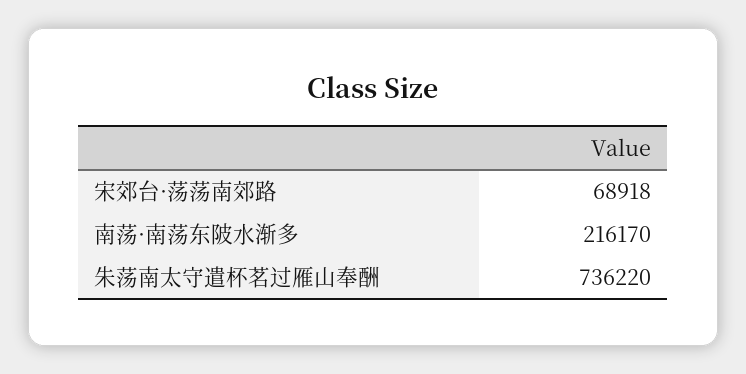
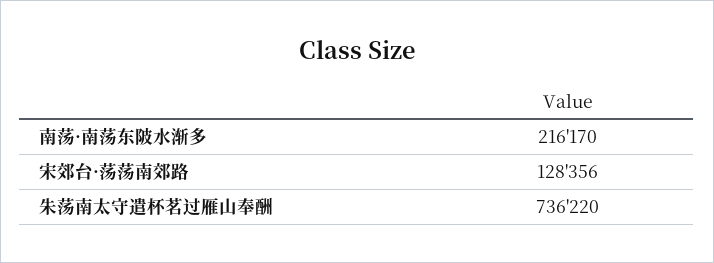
  {
-   "宋郊台·荡荡南郊路": 68918,
+   "宋郊台·荡荡南郊路": 128356,
    "南荡·南荡东陂水渐多": 216170,
    "朱荡南太守遣杯茗过雁山奉酬": 736220
  }

